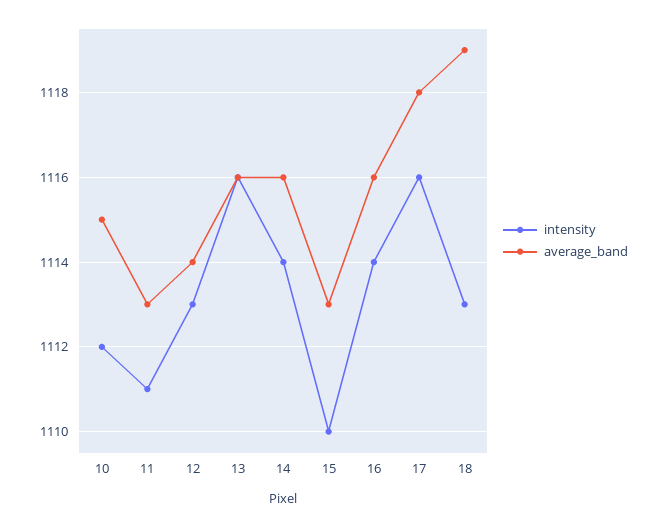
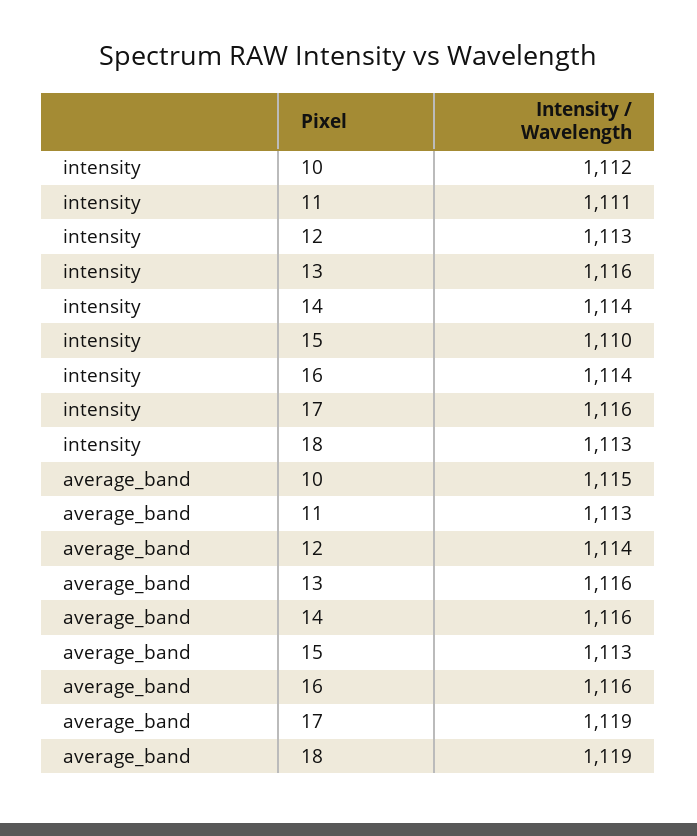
  {
    "intensity": {
      "10": 1112,
      "11": 1111,
      "12": 1113,
      "13": 1116,
      "14": 1114,
      "15": 1110,
      "16": 1114,
      "17": 1116,
      "18": 1113
    },
    "average_band": {
      "10": 1115,
      "11": 1113,
      "12": 1114,
      "13": 1116,
      "14": 1116,
      "15": 1113,
      "16": 1116,
-     "17": 1118,
+     "17": 1119,
      "18": 1119
    }
  }

